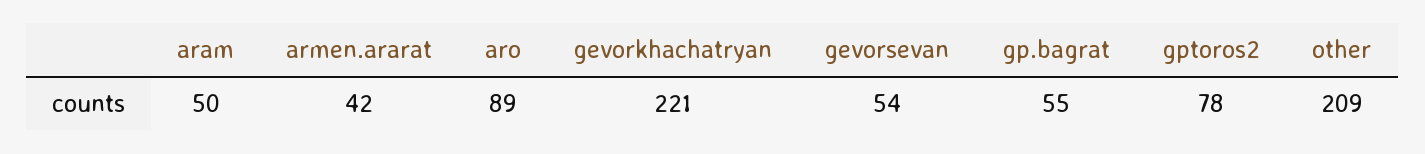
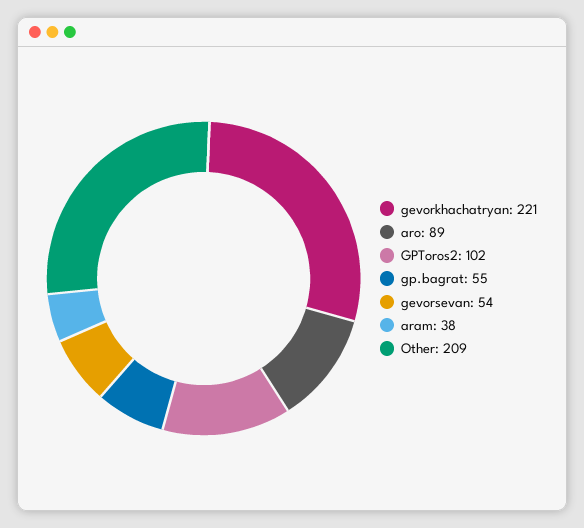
  {
-   "aram": 50,
+   "aram": 38,
-   "armen.ararat": 42,
    "aro": 89,
    "gevorkhachatryan": 221,
    "gevorsevan": 54,
    "gp.bagrat": 55,
-   "gptoros2": 78,
+   "gptoros2": 102,
    "other": 209
  }

